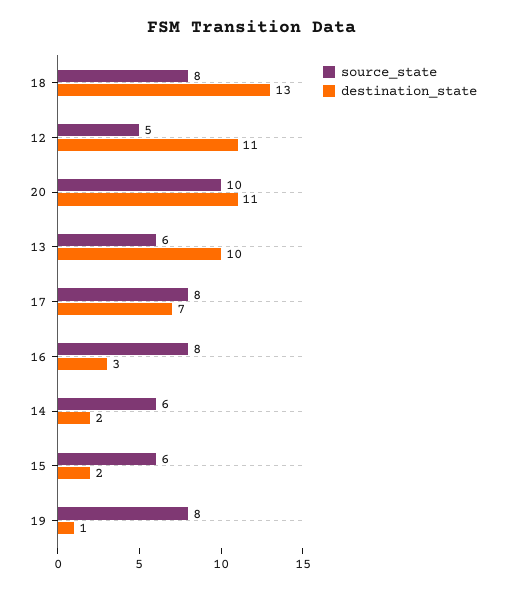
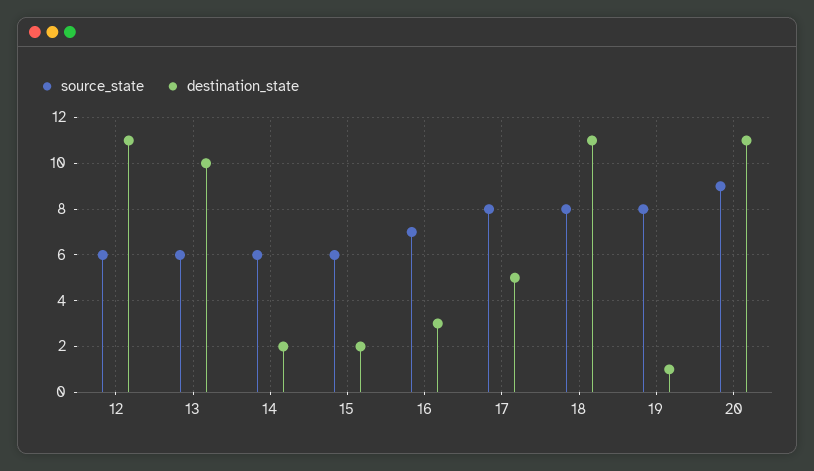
  {
    "source_state": {
      "18": 8,
-     "12": 5,
+     "12": 6,
-     "20": 10,
+     "20": 9,
      "13": 6,
      "17": 8,
-     "16": 8,
+     "16": 7,
      "14": 6,
      "15": 6,
      "19": 8
    },
    "destination_state": {
-     "18": 13,
+     "18": 11,
      "12": 11,
      "20": 11,
      "13": 10,
-     "17": 7,
+     "17": 5,
      "16": 3,
      "14": 2,
      "15": 2,
      "19": 1
    }
  }

